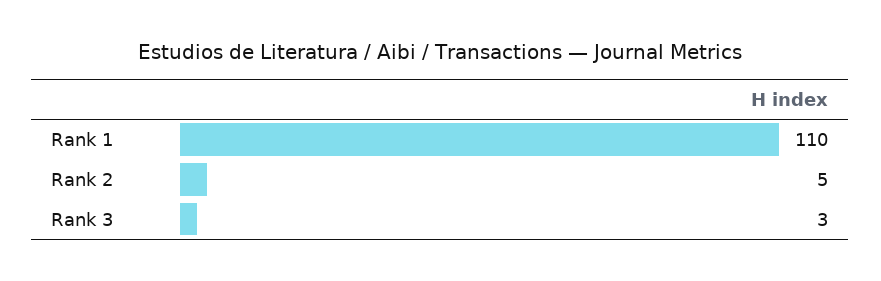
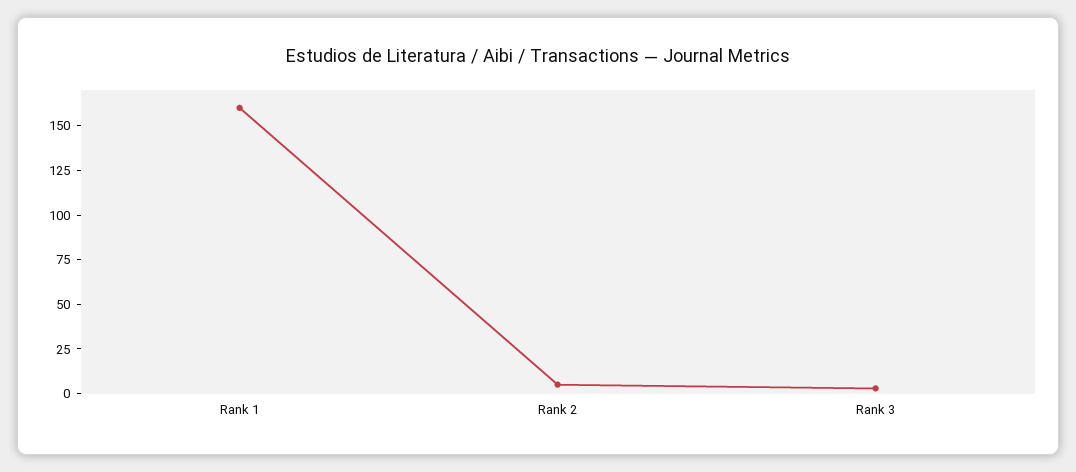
  {
-   "Rank 1": 110,
+   "Rank 1": 160,
    "Rank 2": 5,
    "Rank 3": 3
  }

